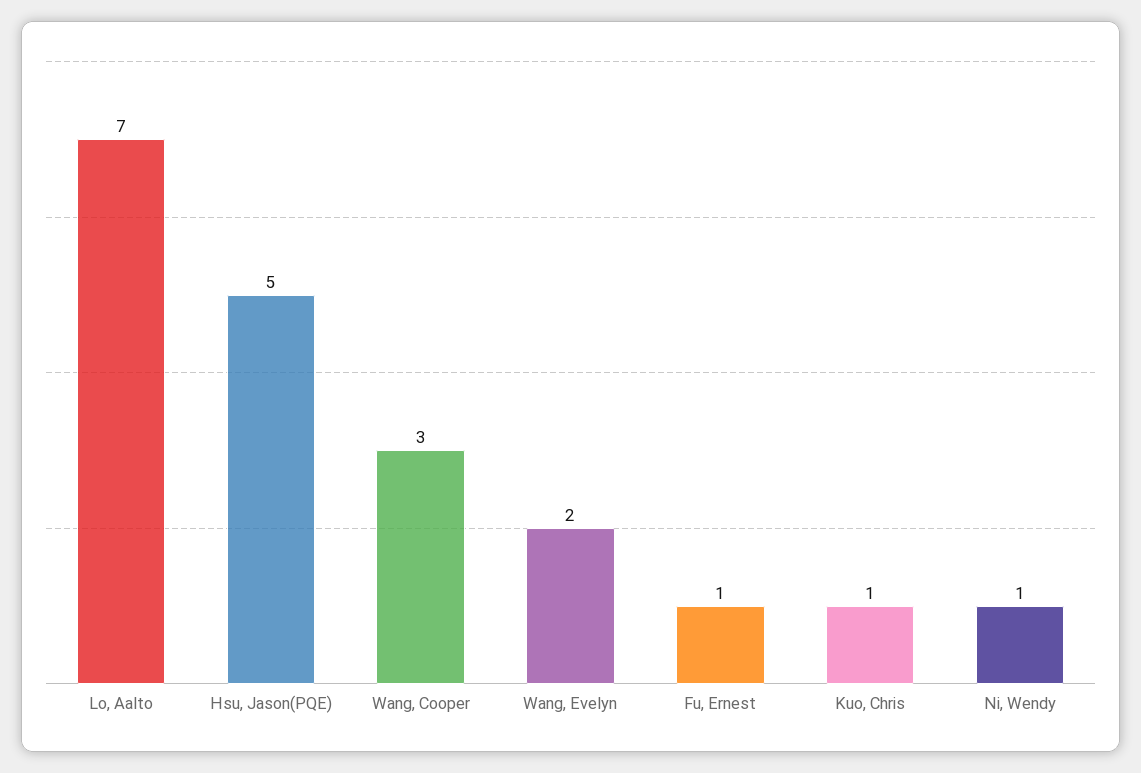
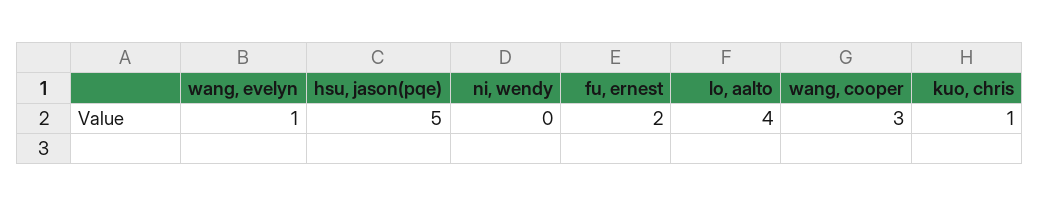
  {
-   "Lo, Aalto": 7,
+   "Lo, Aalto": 4,
    "Hsu, Jason(PQE)": 5,
    "Wang, Cooper": 3,
-   "Wang, Evelyn": 2,
+   "Wang, Evelyn": 1,
-   "Fu, Ernest": 1,
+   "Fu, Ernest": 2,
    "Kuo, Chris": 1,
-   "Ni, Wendy": 1
+   "Ni, Wendy": 0
  }

